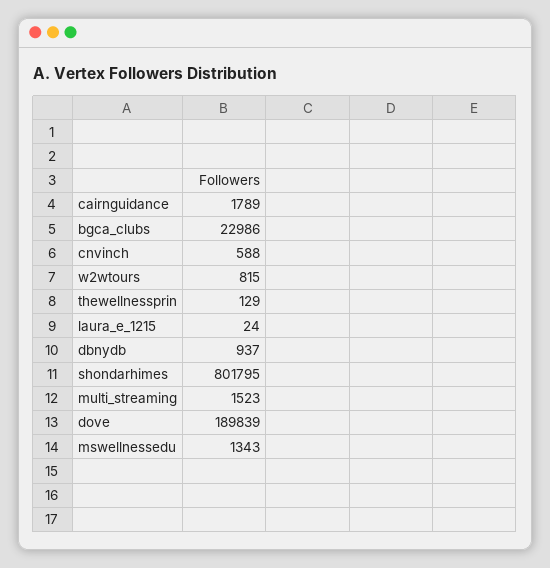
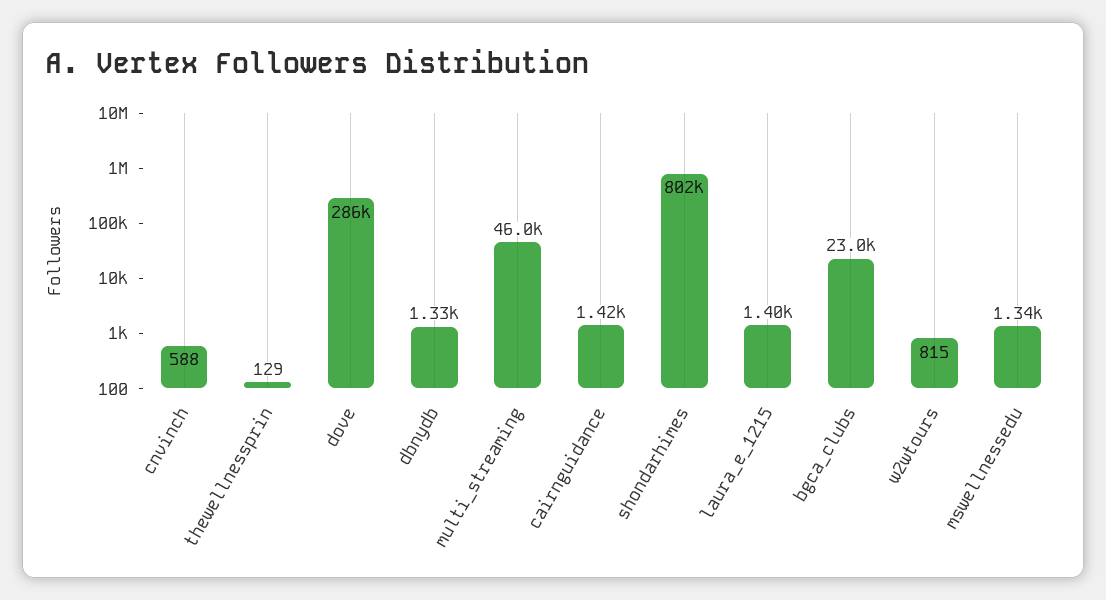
  {
-   "cairnguidance": 1789,
+   "cairnguidance": 1420,
    "bgca_clubs": 22986,
    "cnvinch": 588,
    "w2wtours": 815,
    "thewellnessprin": 129,
-   "laura_e_1215": 24,
+   "laura_e_1215": 1400,
-   "dbnydb": 937,
+   "dbnydb": 1330,
    "shondarhimes": 801795,
-   "multi_streaming": 1523,
+   "multi_streaming": 46000,
-   "dove": 189839,
+   "dove": 286000,
    "mswellnessedu": 1343
  }

